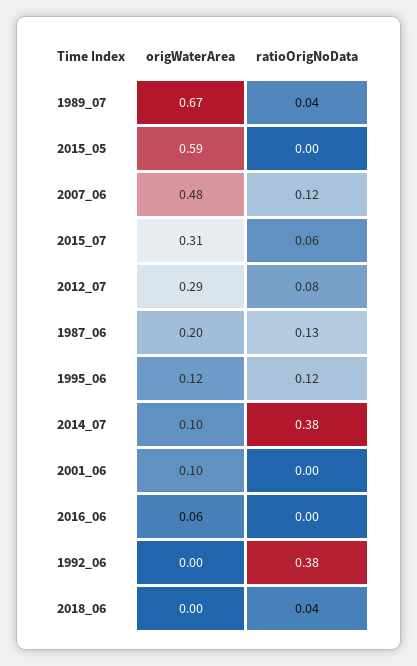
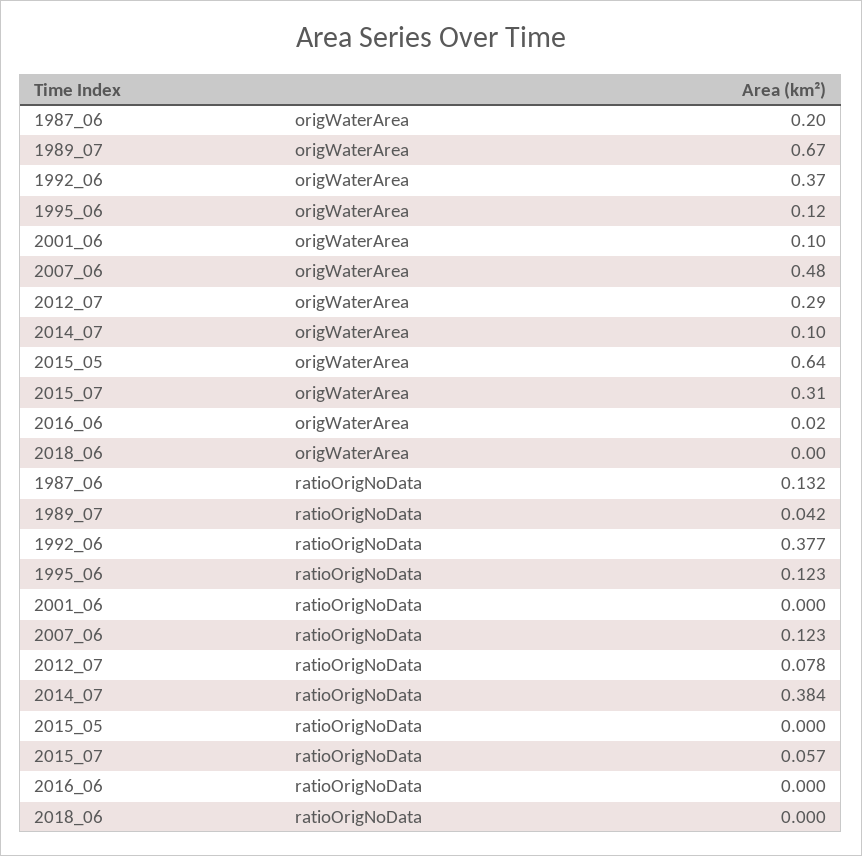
  {
    "origWaterArea": {
      "1989_07": 0.67,
-     "2015_05": 0.59,
+     "2015_05": 0.64,
      "2007_06": 0.48,
      "2015_07": 0.31,
      "2012_07": 0.29,
      "1987_06": 0.2,
      "1995_06": 0.12,
      "2014_07": 0.1,
      "2001_06": 0.1,
-     "2016_06": 0.06,
+     "2016_06": 0.02,
-     "1992_06": 0,
+     "1992_06": 0.37,
      "2018_06": 0
    },
    "ratioOrigNoData": {
      "1989_07": 0.042,
      "2015_05": 0,
      "2007_06": 0.123,
      "2015_07": 0.057,
      "2012_07": 0.078,
      "1987_06": 0.132,
      "1995_06": 0.123,
      "2014_07": 0.384,
      "2001_06": 0,
      "2016_06": 0,
      "1992_06": 0.377,
-     "2018_06": 0.04
+     "2018_06": 0
    }
  }

